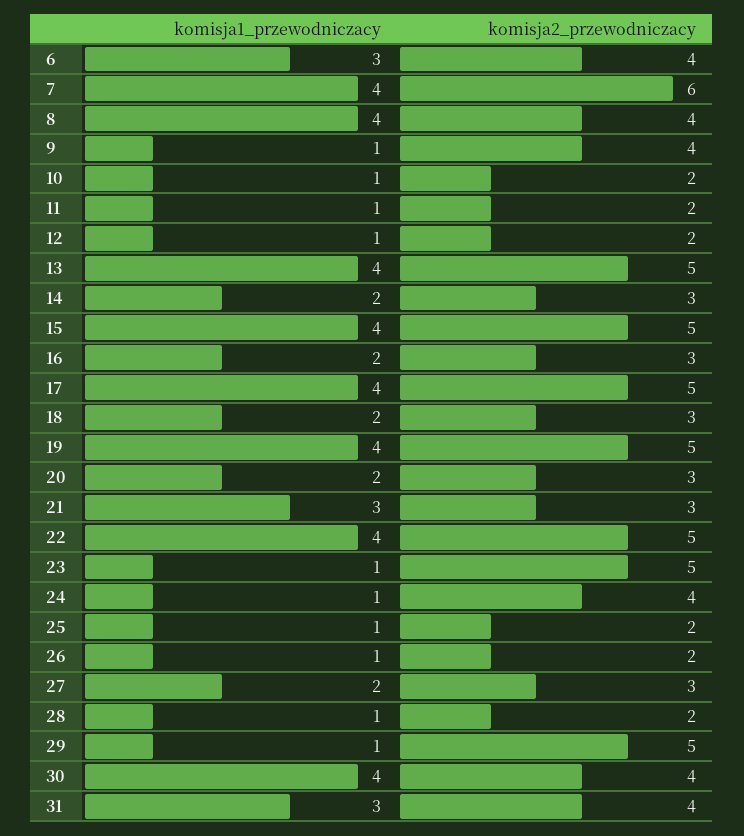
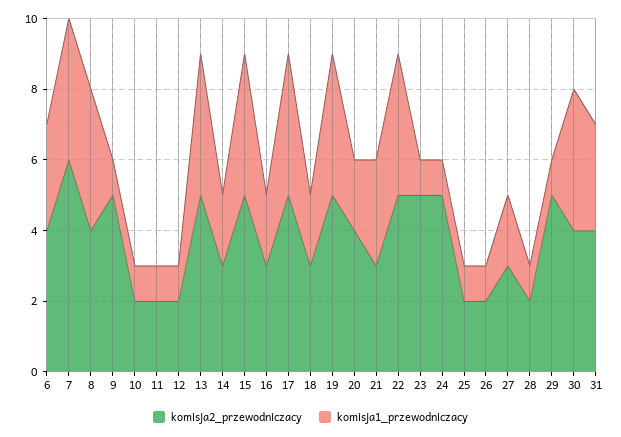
  {
    "komisja1_przewodniczacy": {
      "6": 3,
      "7": 4,
      "8": 4,
      "9": 1,
      "10": 1,
      "11": 1,
      "12": 1,
      "13": 4,
      "14": 2,
      "15": 4,
      "16": 2,
      "17": 4,
      "18": 2,
      "19": 4,
      "20": 2,
      "21": 3,
      "22": 4,
      "23": 1,
      "24": 1,
      "25": 1,
      "26": 1,
      "27": 2,
      "28": 1,
      "29": 1,
      "30": 4,
      "31": 3
    },
    "komisja2_przewodniczacy": {
      "6": 4,
      "7": 6,
      "8": 4,
-     "9": 4,
+     "9": 5,
      "10": 2,
      "11": 2,
      "12": 2,
      "13": 5,
      "14": 3,
      "15": 5,
      "16": 3,
      "17": 5,
      "18": 3,
      "19": 5,
-     "20": 3,
+     "20": 4,
      "21": 3,
      "22": 5,
      "23": 5,
-     "24": 4,
+     "24": 5,
      "25": 2,
      "26": 2,
      "27": 3,
      "28": 2,
      "29": 5,
      "30": 4,
      "31": 4
    }
  }

